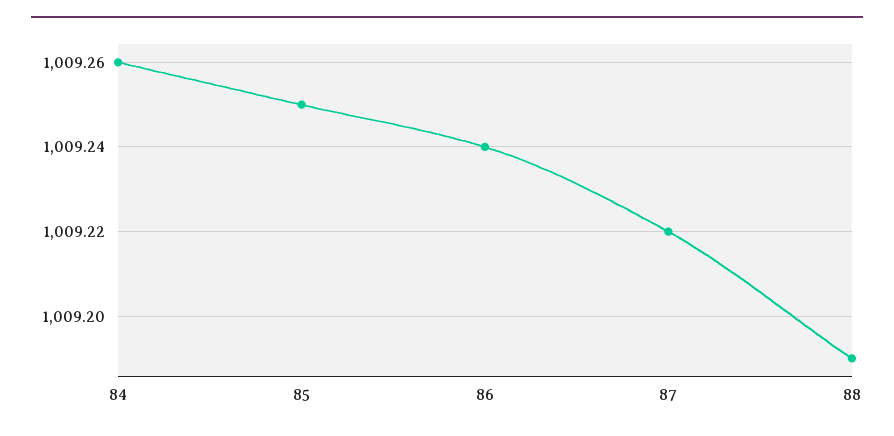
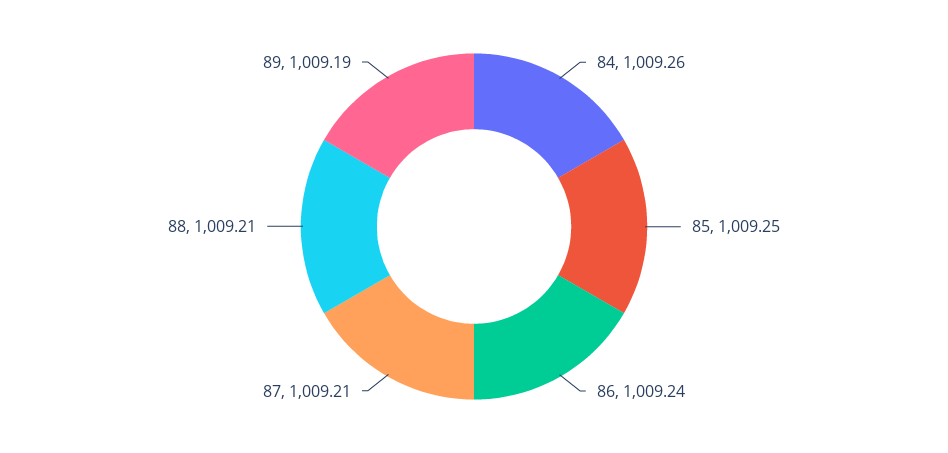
  {
    "84": 1009.26,
    "85": 1009.25,
    "86": 1009.24,
-   "87": 1009.22,
+   "87": 1009.21,
-   "88": 1009.19
+   "88": 1009.21,
+   "89": 1009.19
  }

